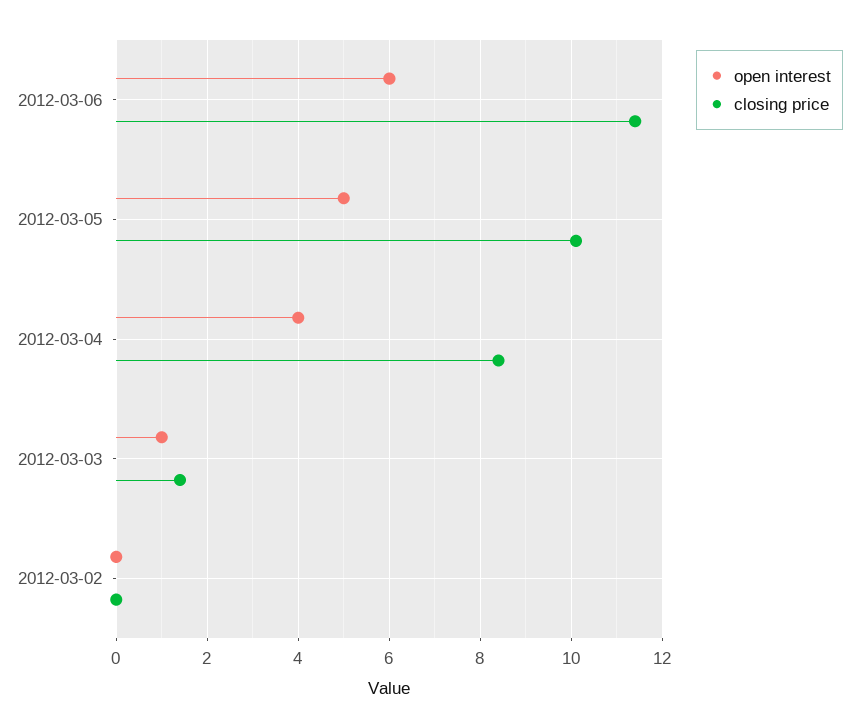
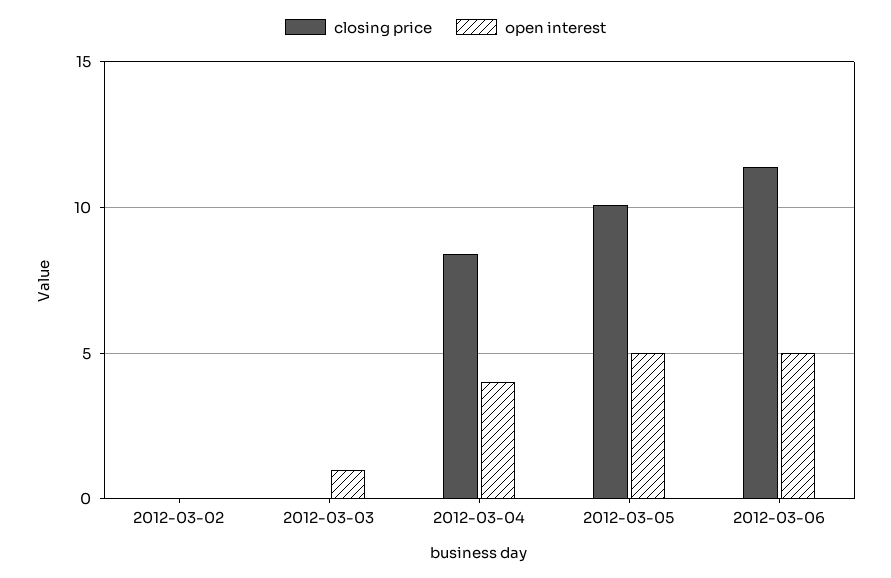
  {
    "open interest": {
-     "2012-03-06": 6,
+     "2012-03-06": 5,
      "2012-03-05": 5,
      "2012-03-04": 4,
      "2012-03-03": 1,
      "2012-03-02": 0
    },
    "closing price": {
      "2012-03-06": 11.5,
      "2012-03-05": 10,
      "2012-03-04": 8.5,
-     "2012-03-03": 1.5,
+     "2012-03-03": 0,
      "2012-03-02": 0
    }
  }

